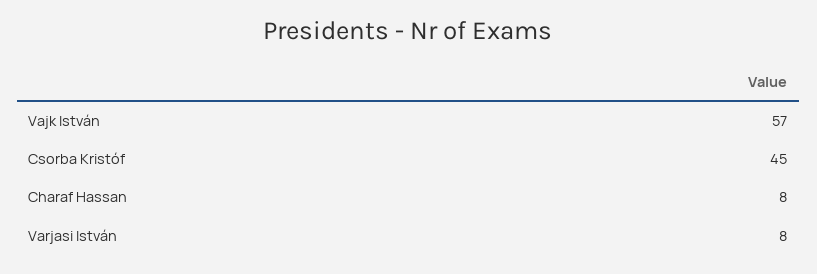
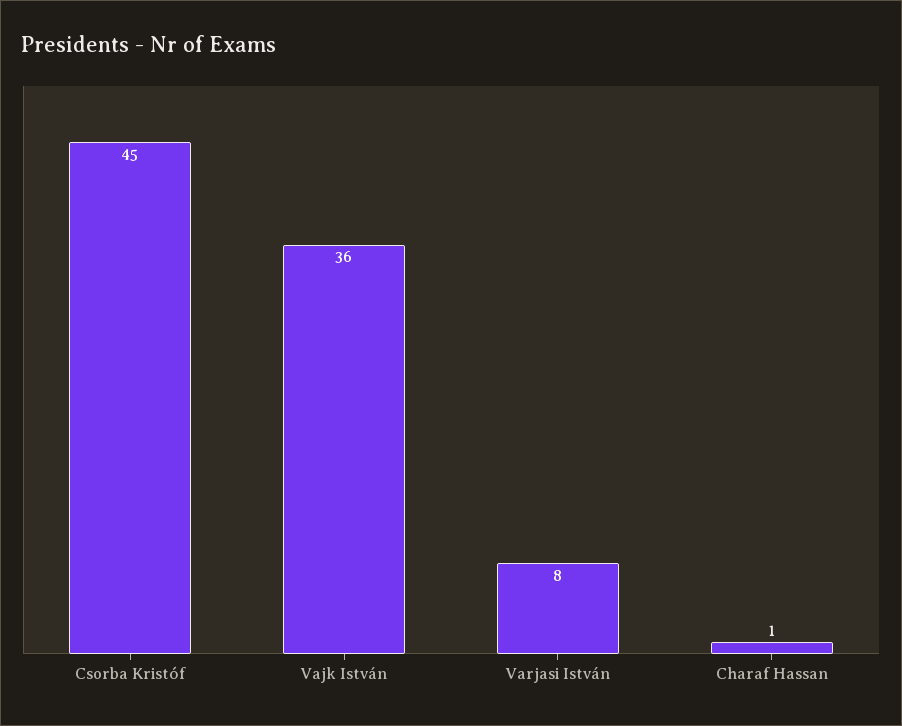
  {
-   "Vajk István": 57,
+   "Vajk István": 36,
    "Csorba Kristóf": 45,
-   "Charaf Hassan": 8,
+   "Charaf Hassan": 1,
    "Varjasi István": 8
  }

